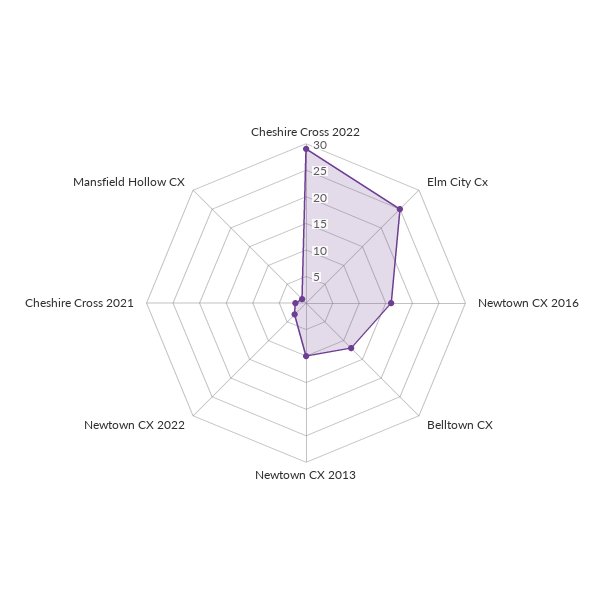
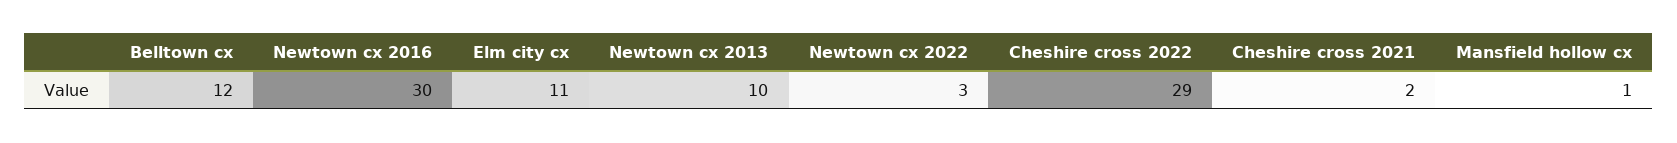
  {
    "Cheshire Cross 2022": 29,
-   "Elm City Cx": 25,
+   "Elm City Cx": 11,
-   "Newtown CX 2016": 15,
+   "Newtown CX 2016": 30,
    "Belltown CX": 12,
    "Newtown CX 2013": 10,
    "Newtown CX 2022": 3,
    "Cheshire Cross 2021": 2,
    "Mansfield Hollow CX": 1
  }

